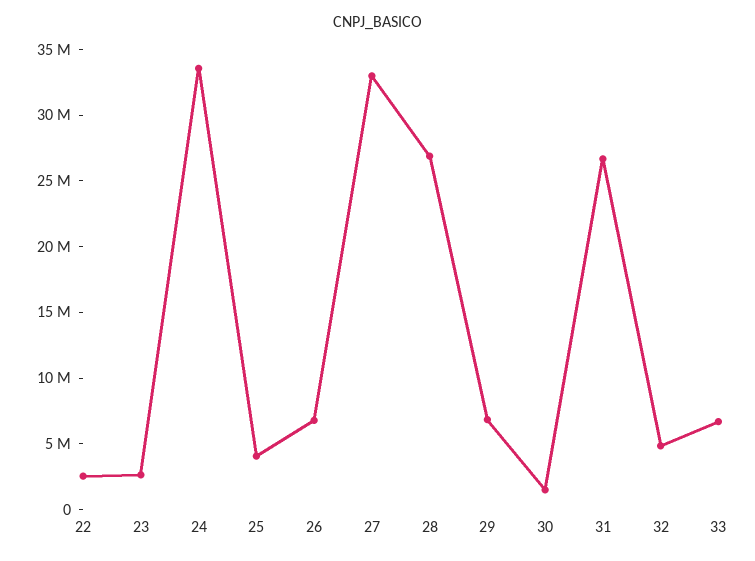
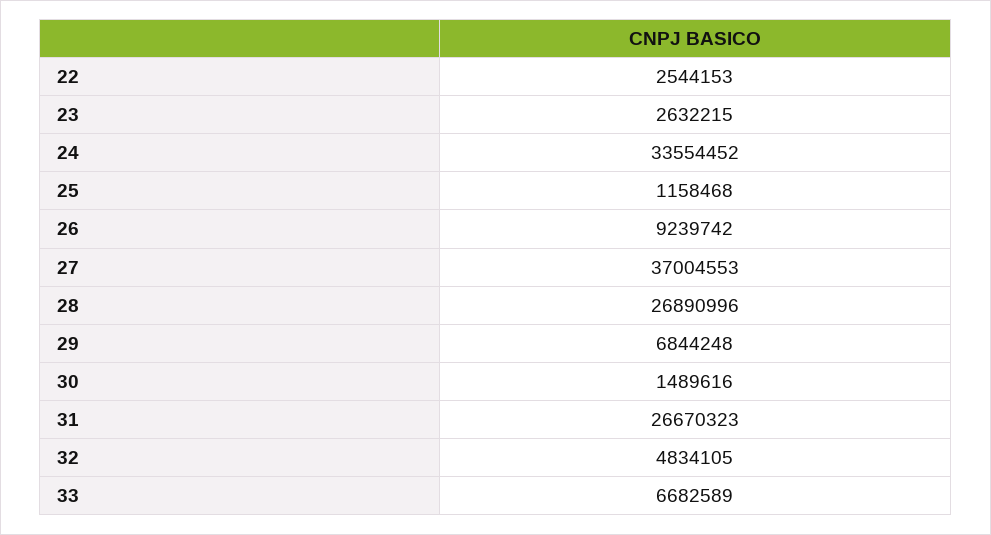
  {
    "22": 2544153,
    "23": 2632215,
    "24": 33554452,
-   "25": 4000000,
+   "25": 1158468,
-   "26": 7000000,
+   "26": 9239742,
-   "27": 33000000,
+   "27": 37004553,
    "28": 26890996,
    "29": 6844248,
    "30": 1489616,
    "31": 26670323,
    "32": 4834105,
    "33": 6682589
  }

